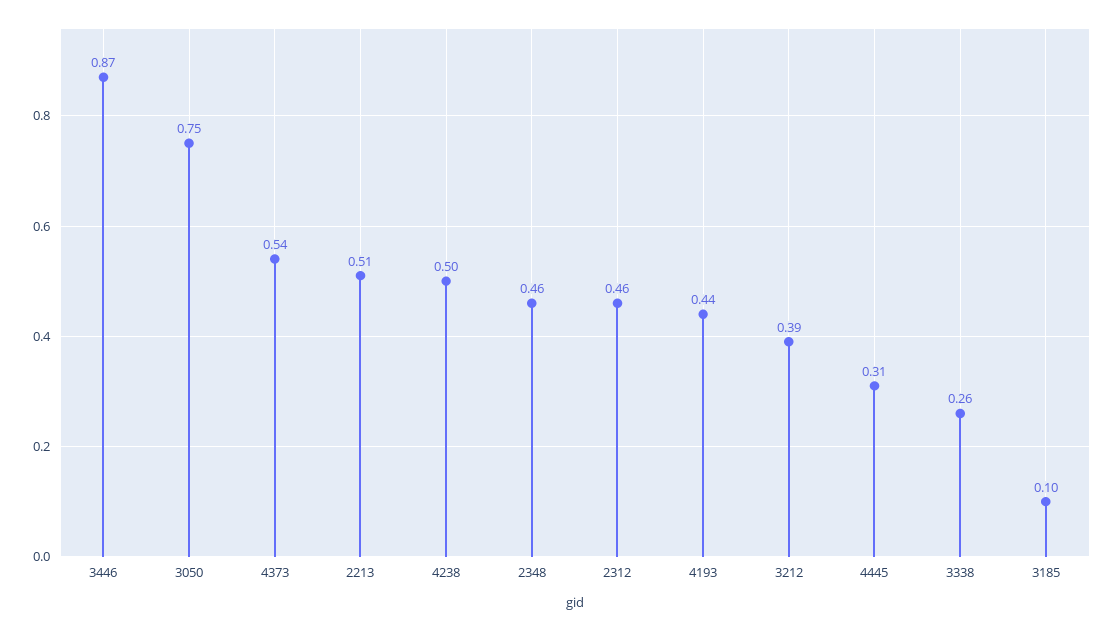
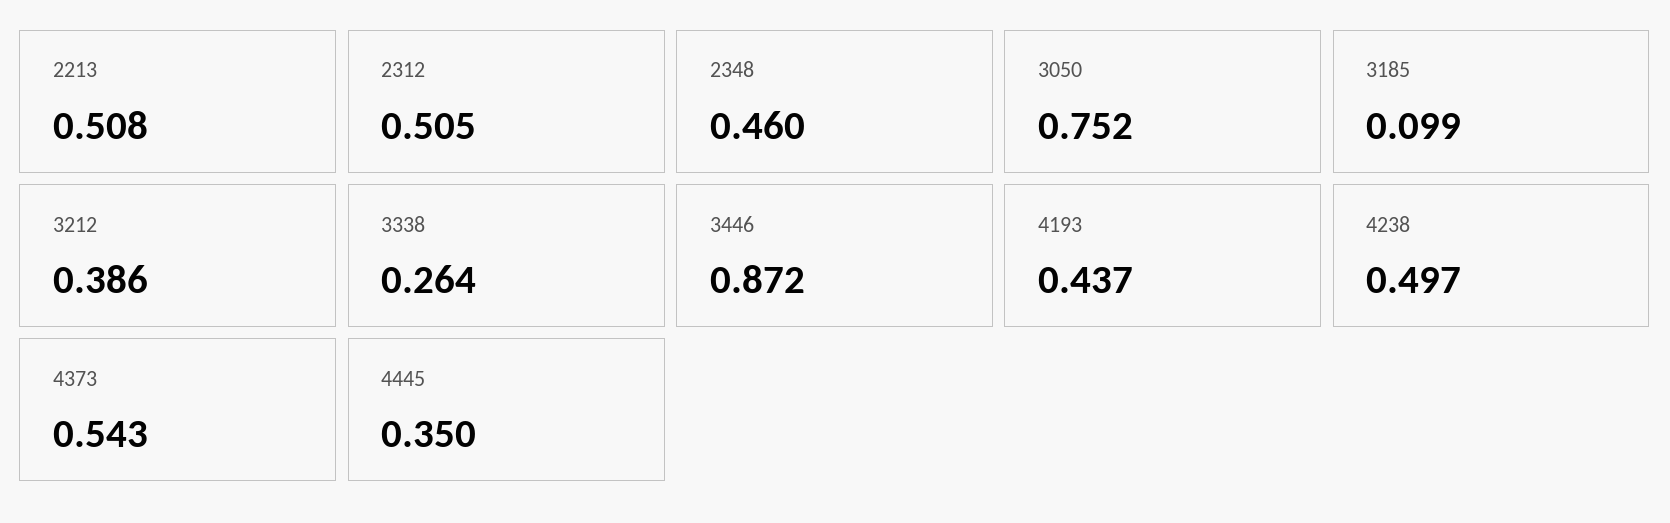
  {
    "3446": 0.872,
    "3050": 0.752,
    "4373": 0.543,
    "2213": 0.508,
    "4238": 0.497,
    "2348": 0.46,
-   "2312": 0.46,
+   "2312": 0.505,
    "4193": 0.437,
    "3212": 0.386,
-   "4445": 0.31,
+   "4445": 0.35,
    "3338": 0.264,
    "3185": 0.099
  }

